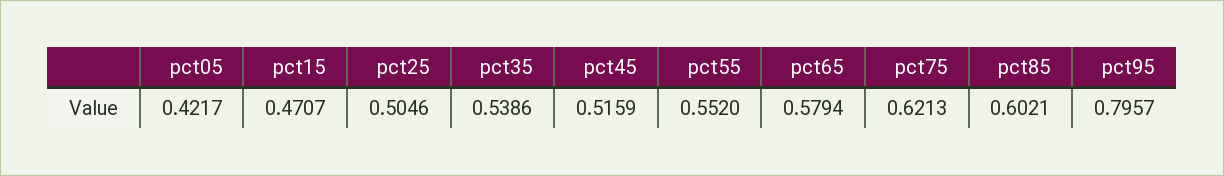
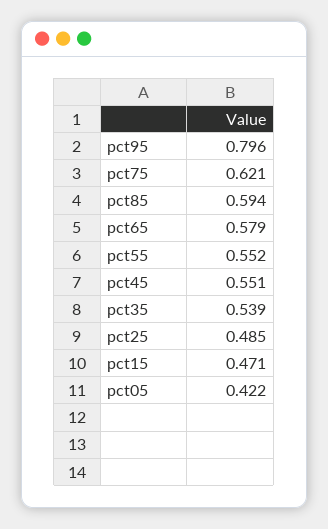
  {
    "pct05": 0.4217,
    "pct15": 0.4707,
-   "pct25": 0.5046,
+   "pct25": 0.485,
    "pct35": 0.5386,
-   "pct45": 0.5159,
+   "pct45": 0.551,
    "pct55": 0.552,
    "pct65": 0.5794,
    "pct75": 0.6213,
-   "pct85": 0.6021,
+   "pct85": 0.594,
    "pct95": 0.7957
  }

